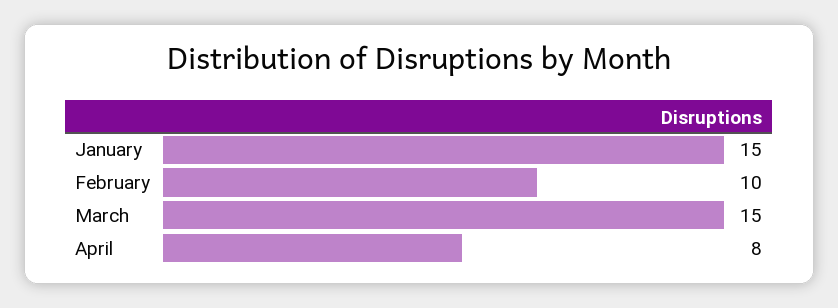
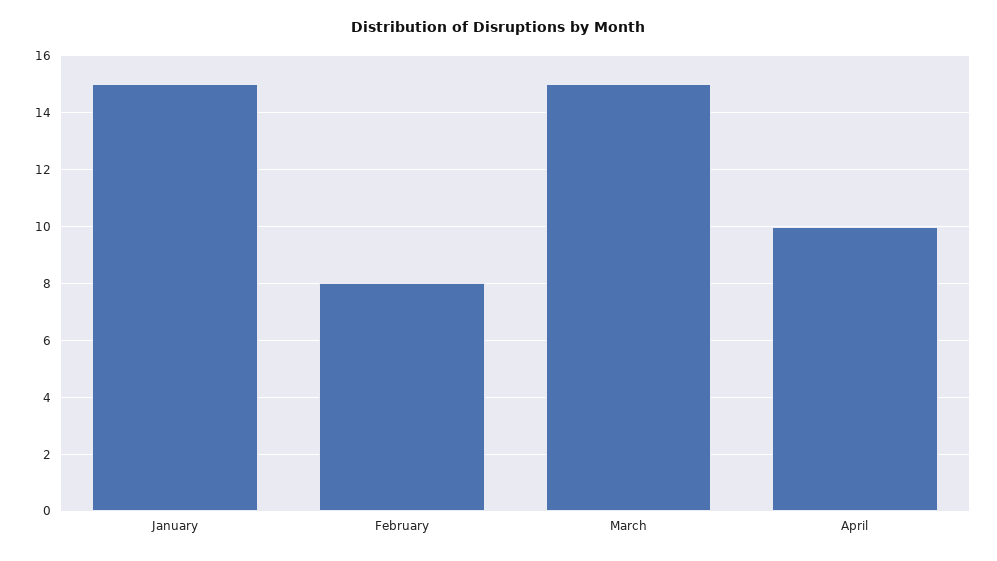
  {
    "January": 15,
-   "February": 10,
+   "February": 8,
    "March": 15,
-   "April": 8
+   "April": 10
  }

